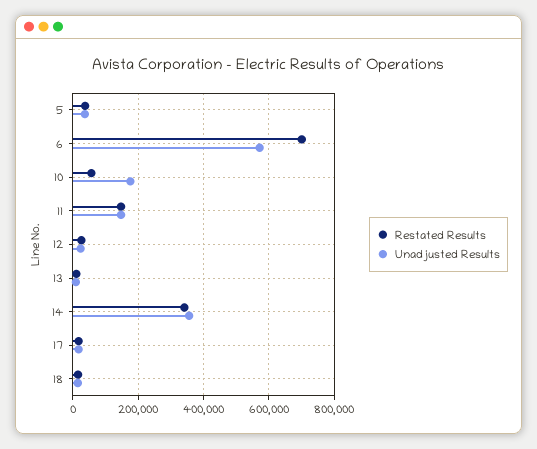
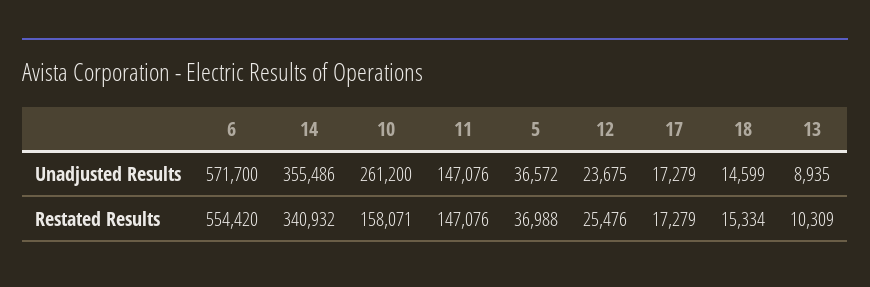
  {
    "Restated Results": {
      "5": 36988,
-     "6": 700000,
+     "6": 554420,
-     "10": 60000,
+     "10": 158071,
      "11": 147076,
      "12": 25476,
      "13": 10309,
      "14": 340932,
      "17": 17279,
      "18": 15334
    },
    "Unadjusted Results": {
      "5": 36572,
      "6": 571700,
-     "10": 180000,
+     "10": 261200,
      "11": 147076,
      "12": 23675,
      "13": 8935,
      "14": 355486,
      "17": 17279,
      "18": 14599
    }
  }

